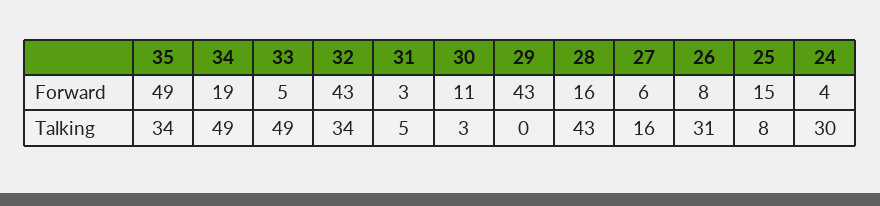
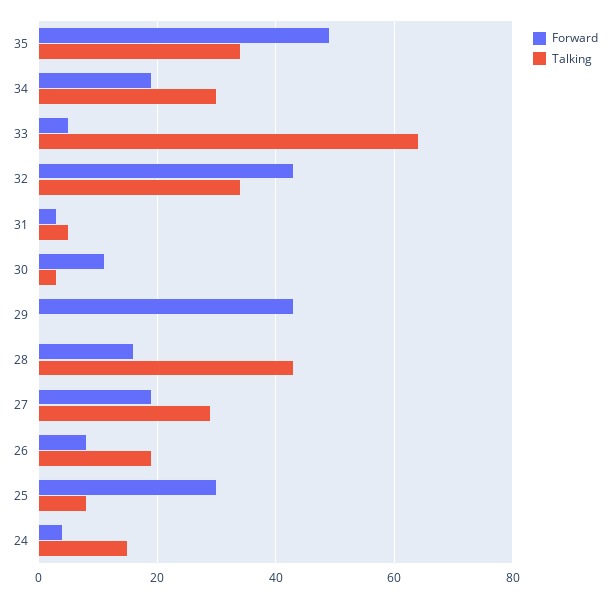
  {
    "Forward": {
      "35": 49,
      "34": 19,
      "33": 5,
      "32": 43,
      "31": 3,
      "30": 11,
      "29": 43,
      "28": 16,
-     "27": 6,
+     "27": 20,
      "26": 8,
-     "25": 15,
+     "25": 30,
      "24": 4
    },
    "Talking": {
      "35": 34,
-     "34": 49,
+     "34": 30,
-     "33": 49,
+     "33": 65,
      "32": 34,
      "31": 5,
      "30": 3,
      "29": 0,
      "28": 43,
-     "27": 16,
+     "27": 30,
-     "26": 31,
+     "26": 20,
      "25": 8,
-     "24": 30
+     "24": 15
    }
  }

